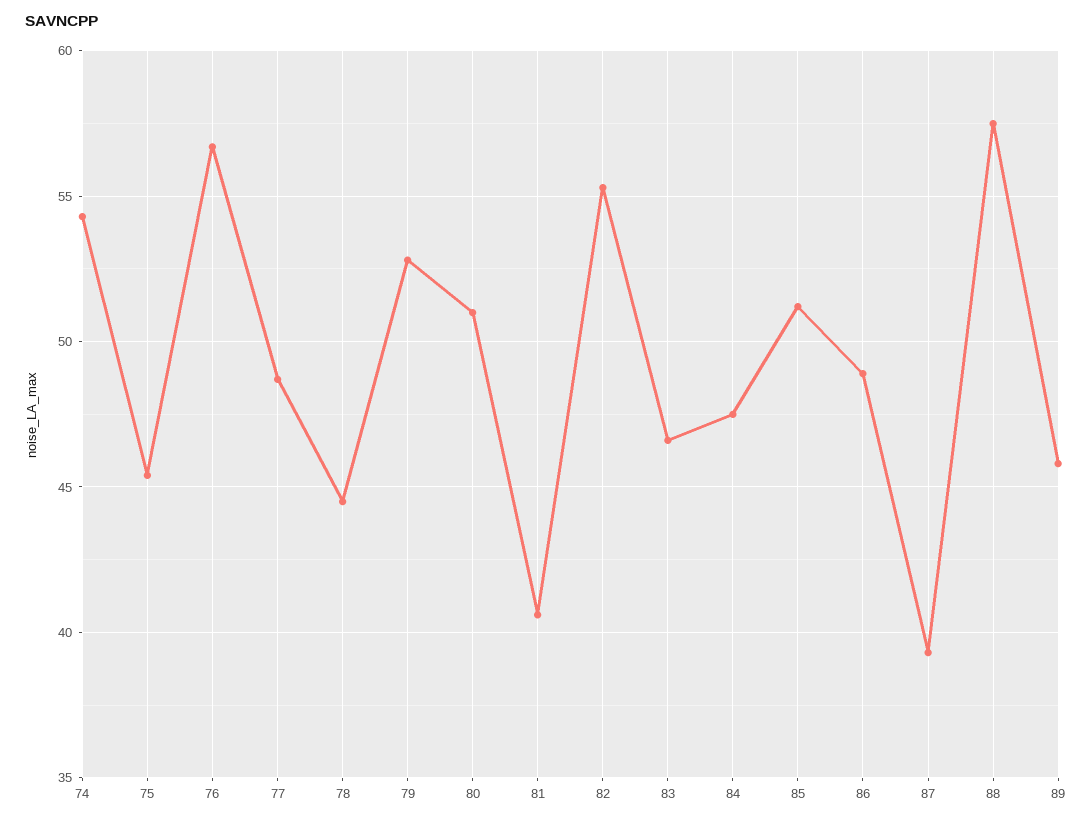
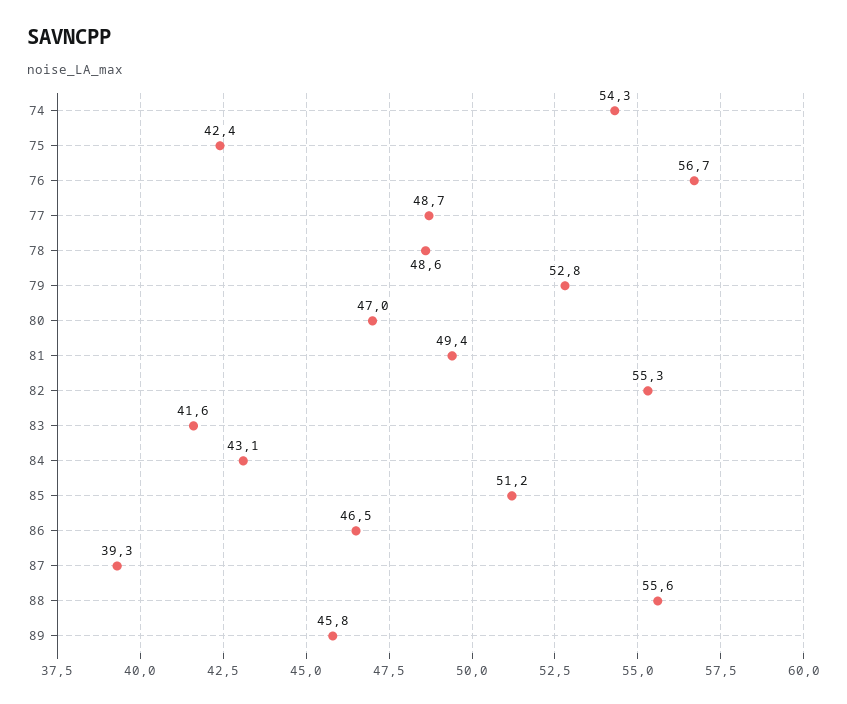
  {
    "74": 54.3,
-   "75": 45.5,
+   "75": 42.4,
    "76": 56.7,
    "77": 48.7,
-   "78": 44.5,
+   "78": 48.6,
    "79": 52.8,
-   "80": 51,
+   "80": 47,
-   "81": 40.5,
+   "81": 49.4,
    "82": 55.3,
-   "83": 46.5,
+   "83": 41.6,
-   "84": 47.5,
+   "84": 43.1,
    "85": 51.2,
-   "86": 49,
+   "86": 46.5,
    "87": 39.3,
-   "88": 57.5,
+   "88": 55.6,
    "89": 45.8
  }

